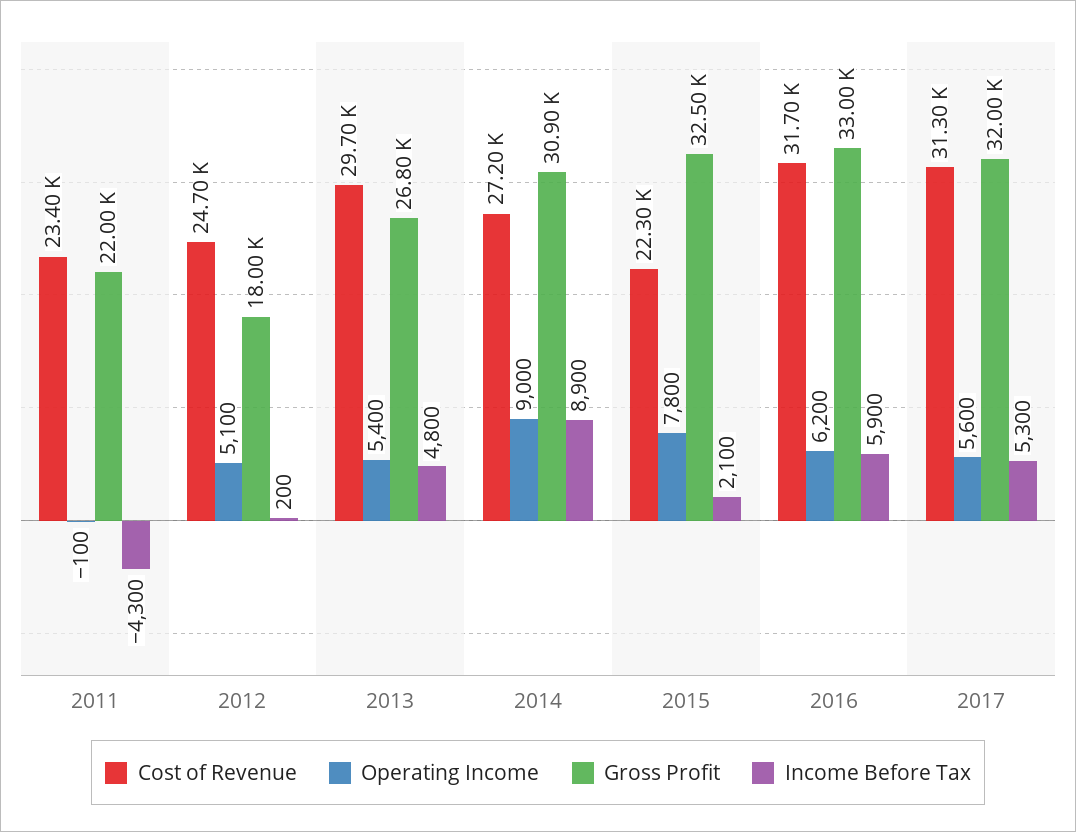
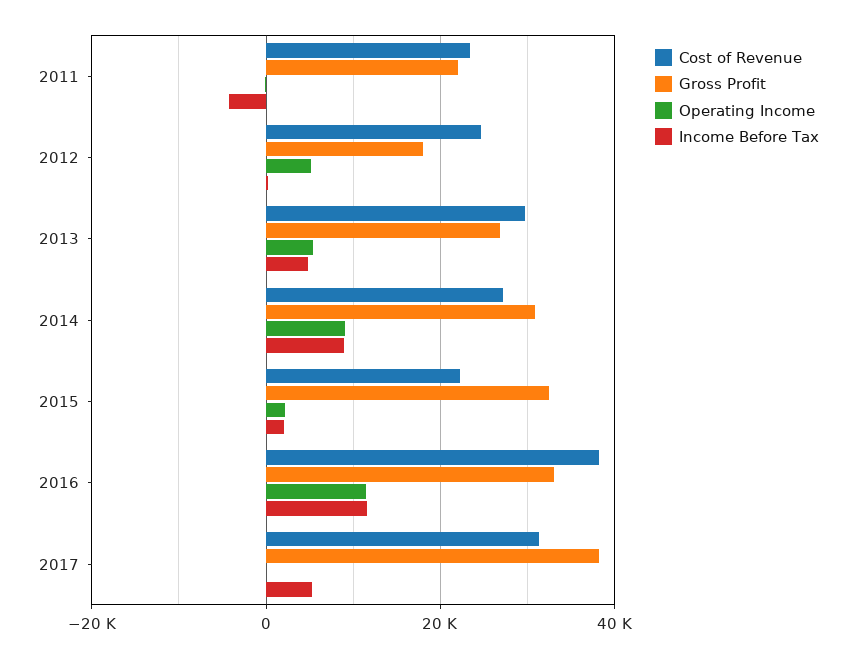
  {
    "Cost of Revenue": {
      "2011": 23400,
      "2012": 24700,
      "2013": 29700,
      "2014": 27200,
      "2015": 22300,
-     "2016": 31700,
+     "2016": 38000,
      "2017": 31300
    },
    "Operating Income": {
      "2011": -100,
      "2012": 5100,
      "2013": 5400,
      "2014": 9000,
-     "2015": 7800,
+     "2015": 2000,
-     "2016": 6200,
+     "2016": 12000,
-     "2017": 5600
+     "2017": 0
    },
    "Gross Profit": {
      "2011": 22000,
      "2012": 18000,
      "2013": 26800,
      "2014": 30900,
      "2015": 32500,
      "2016": 33000,
-     "2017": 32000
+     "2017": 38000
    },
    "Income Before Tax": {
      "2011": -4300,
      "2012": 200,
      "2013": 4800,
      "2014": 8900,
      "2015": 2100,
-     "2016": 5900,
+     "2016": 12000,
      "2017": 5300
    }
  }

